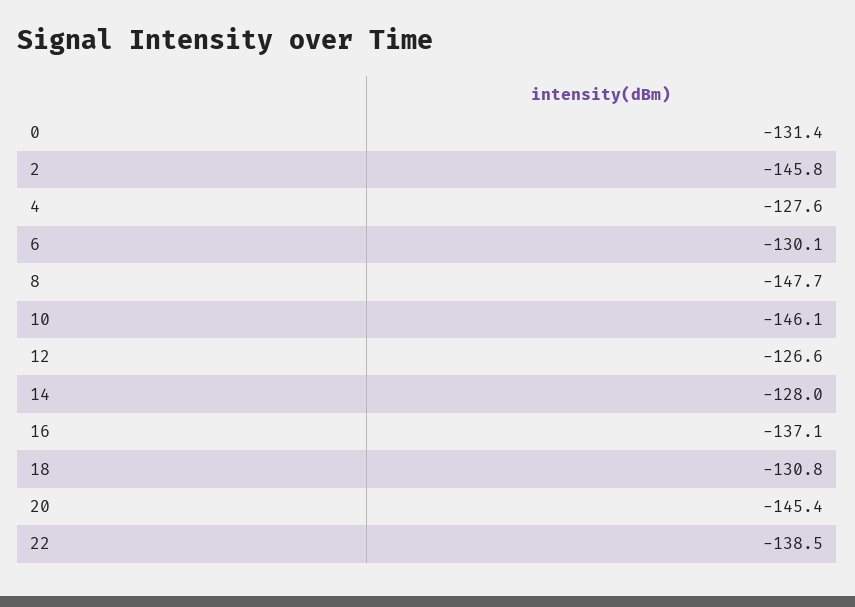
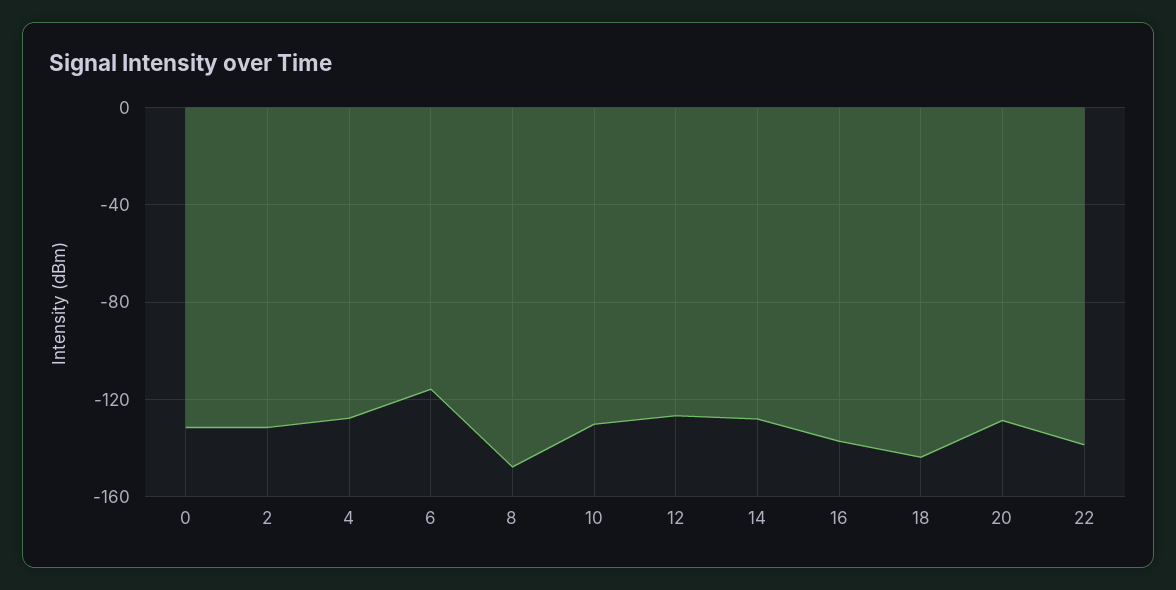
  {
    "0": -131.4,
-   "2": -145.8,
+   "2": -130,
    "4": -127.6,
-   "6": -130.1,
+   "6": -115,
    "8": -147.7,
-   "10": -146.1,
+   "10": -130,
    "12": -126.6,
    "14": -128,
    "16": -137.1,
-   "18": -130.8,
+   "18": -145,
-   "20": -145.4,
+   "20": -130,
    "22": -138.5
  }

